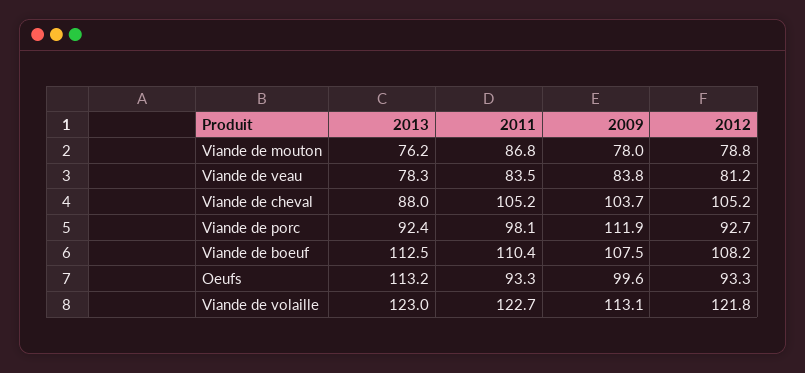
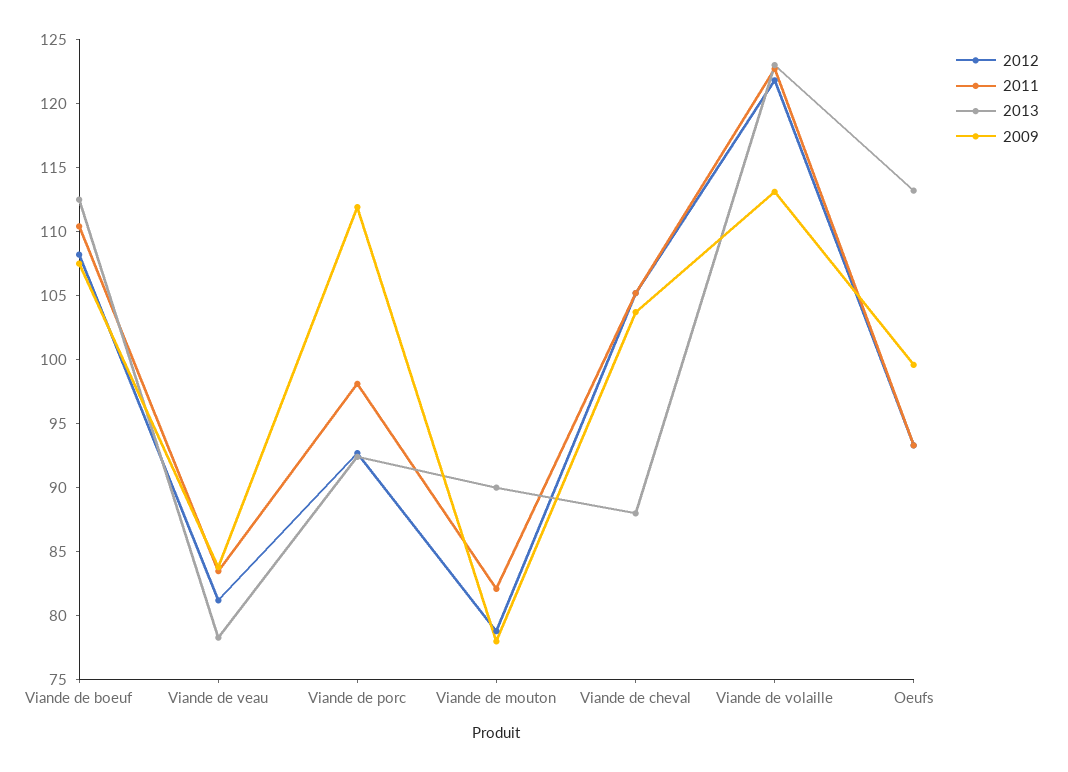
  {
    "2013": {
-     "Viande de mouton": 76.2,
+     "Viande de mouton": 90,
      "Viande de veau": 78.3,
      "Viande de cheval": 88,
      "Viande de porc": 92.4,
      "Viande de boeuf": 112.5,
      "Oeufs": 113.2,
      "Viande de volaille": 123
    },
    "2011": {
-     "Viande de mouton": 86.8,
+     "Viande de mouton": 82,
      "Viande de veau": 83.5,
      "Viande de cheval": 105.2,
      "Viande de porc": 98.1,
      "Viande de boeuf": 110.4,
      "Oeufs": 93.3,
      "Viande de volaille": 122.7
    },
    "2009": {
      "Viande de mouton": 78,
      "Viande de veau": 83.8,
      "Viande de cheval": 103.7,
      "Viande de porc": 111.9,
      "Viande de boeuf": 107.5,
      "Oeufs": 99.6,
      "Viande de volaille": 113.1
    },
    "2012": {
      "Viande de mouton": 78.8,
      "Viande de veau": 81.2,
      "Viande de cheval": 105.2,
      "Viande de porc": 92.7,
      "Viande de boeuf": 108.2,
      "Oeufs": 93.3,
      "Viande de volaille": 121.8
    }
  }

